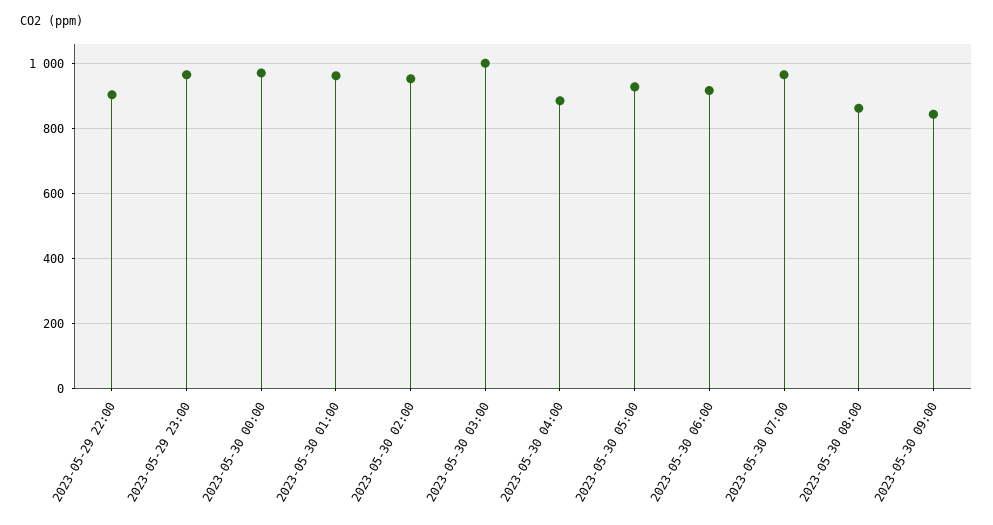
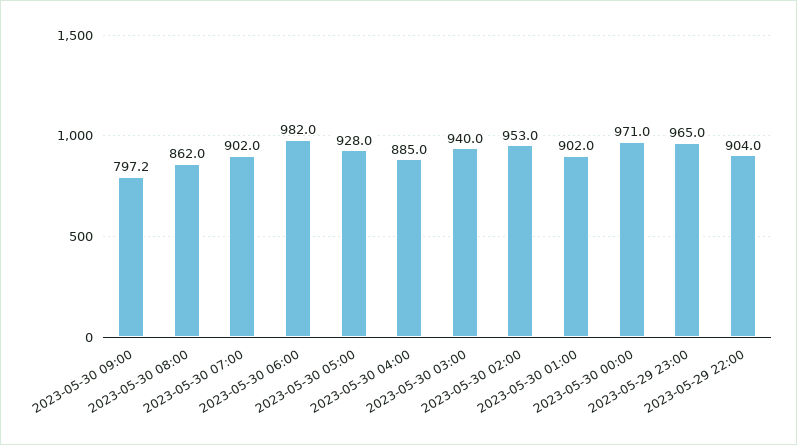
  {
    "2023-05-29 22:00": 904,
    "2023-05-29 23:00": 965,
    "2023-05-30 00:00": 971,
-   "2023-05-30 01:00": 960,
+   "2023-05-30 01:00": 902,
    "2023-05-30 02:00": 953,
-   "2023-05-30 03:00": 1000,
+   "2023-05-30 03:00": 940,
    "2023-05-30 04:00": 885,
    "2023-05-30 05:00": 928,
-   "2023-05-30 06:00": 920,
+   "2023-05-30 06:00": 982,
-   "2023-05-30 07:00": 960,
+   "2023-05-30 07:00": 902,
    "2023-05-30 08:00": 862,
-   "2023-05-30 09:00": 840
+   "2023-05-30 09:00": 797.2
  }

